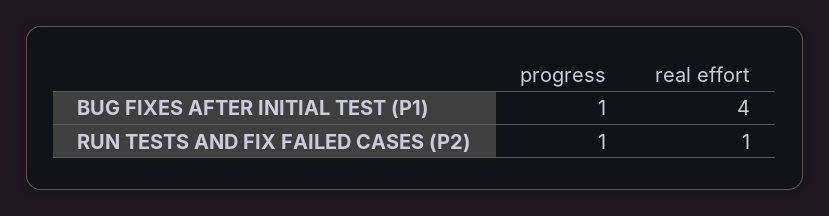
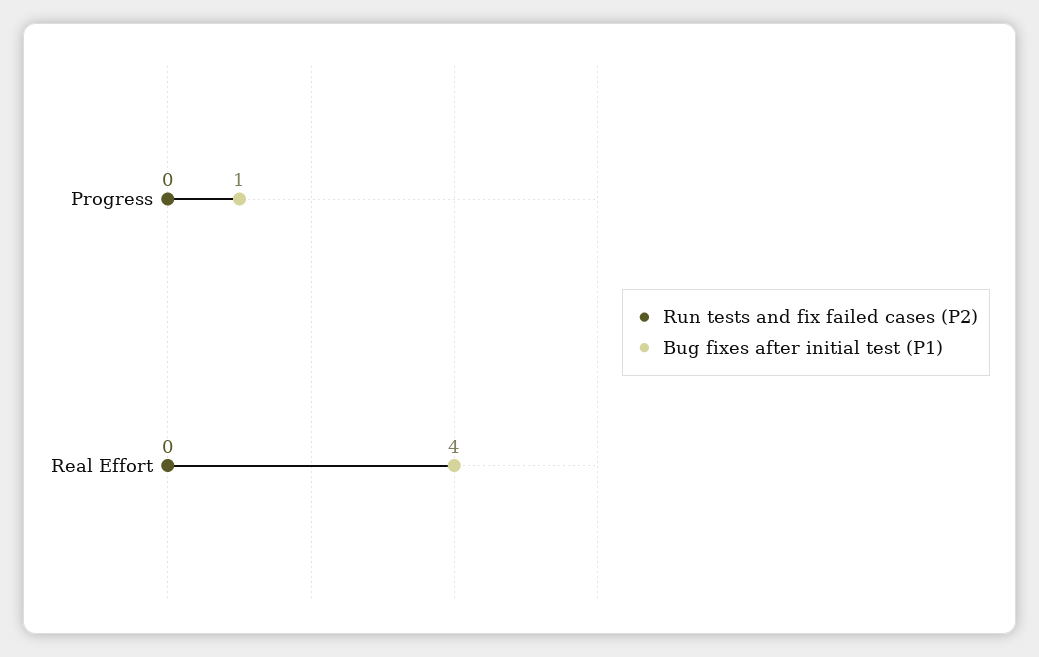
  {
    "BUG FIXES AFTER INITIAL TEST (P1)": {
      "progress": 1,
      "real effort": 4
    },
    "RUN TESTS AND FIX FAILED CASES (P2)": {
-     "progress": 1,
+     "progress": 0,
-     "real effort": 1
+     "real effort": 0
    }
  }

